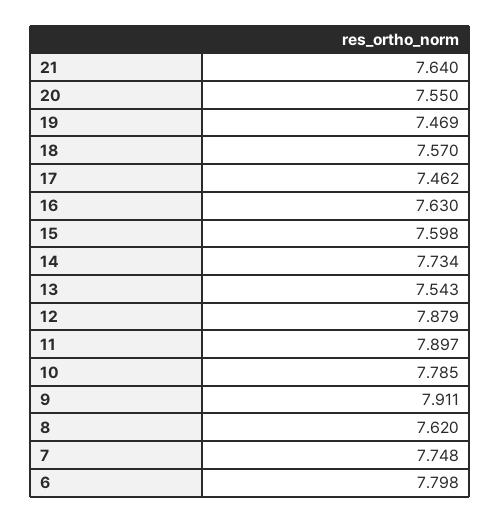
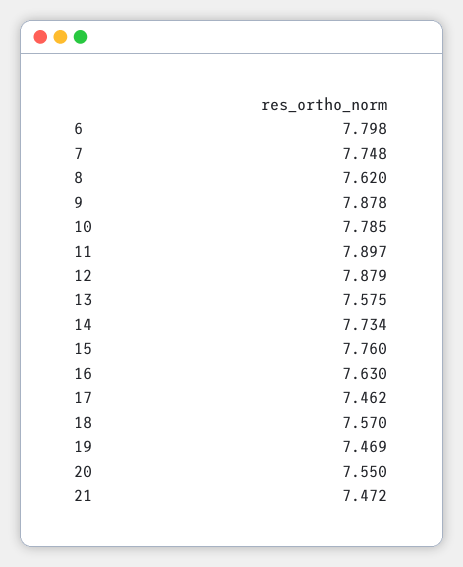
  {
-   "21": 7.64,
+   "21": 7.472,
    "20": 7.55,
    "19": 7.469,
    "18": 7.57,
    "17": 7.462,
    "16": 7.63,
-   "15": 7.598,
+   "15": 7.76,
    "14": 7.734,
-   "13": 7.543,
+   "13": 7.575,
    "12": 7.879,
    "11": 7.897,
    "10": 7.785,
-   "9": 7.911,
+   "9": 7.878,
    "8": 7.62,
    "7": 7.748,
    "6": 7.798
  }

